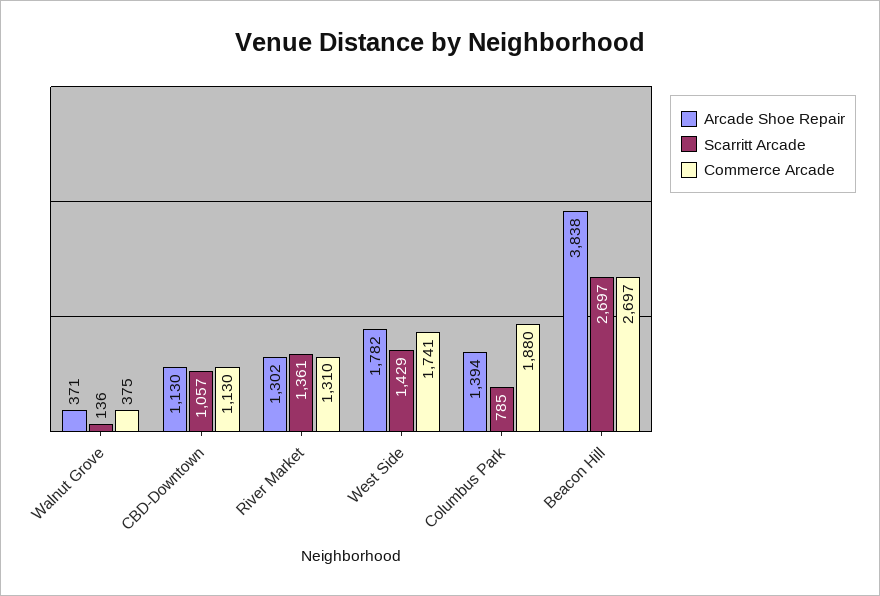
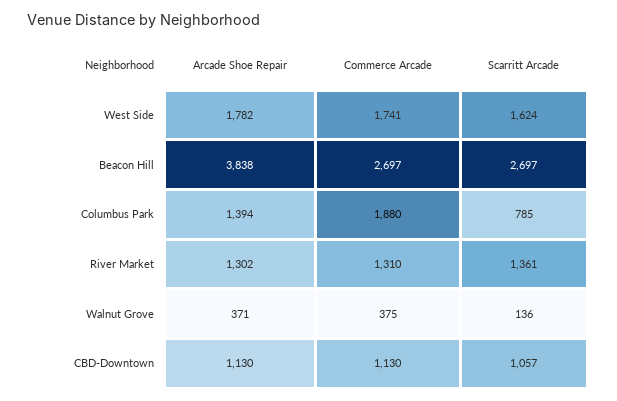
  {
    "Arcade Shoe Repair": {
      "Walnut Grove": 371,
      "CBD-Downtown": 1130,
      "River Market": 1302,
      "West Side": 1782,
      "Columbus Park": 1394,
      "Beacon Hill": 3838
    },
    "Scarritt Arcade": {
      "Walnut Grove": 136,
      "CBD-Downtown": 1057,
      "River Market": 1361,
-     "West Side": 1429,
+     "West Side": 1624,
      "Columbus Park": 785,
      "Beacon Hill": 2697
    },
    "Commerce Arcade": {
      "Walnut Grove": 375,
      "CBD-Downtown": 1130,
      "River Market": 1310,
      "West Side": 1741,
      "Columbus Park": 1880,
      "Beacon Hill": 2697
    }
  }

